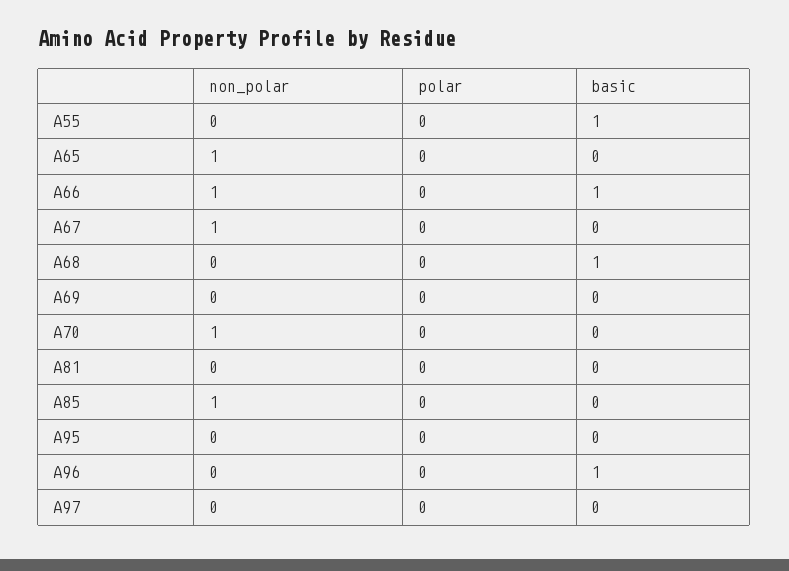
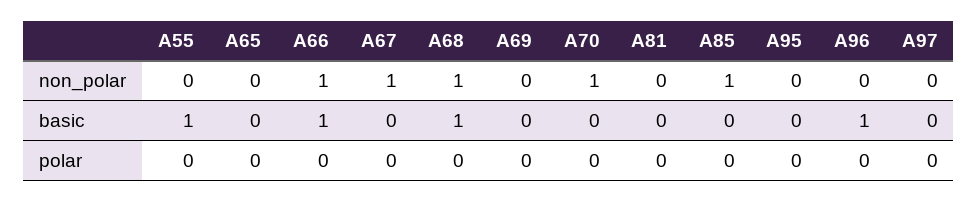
  {
    "non_polar": {
      "A55": 0,
-     "A65": 1,
+     "A65": 0,
      "A66": 1,
      "A67": 1,
-     "A68": 0,
+     "A68": 1,
      "A69": 0,
      "A70": 1,
      "A81": 0,
      "A85": 1,
      "A95": 0,
      "A96": 0,
      "A97": 0
    },
    "polar": {
      "A55": 0,
      "A65": 0,
      "A66": 0,
      "A67": 0,
      "A68": 0,
      "A69": 0,
      "A70": 0,
      "A81": 0,
      "A85": 0,
      "A95": 0,
      "A96": 0,
      "A97": 0
    },
    "basic": {
      "A55": 1,
      "A65": 0,
      "A66": 1,
      "A67": 0,
      "A68": 1,
      "A69": 0,
      "A70": 0,
      "A81": 0,
      "A85": 0,
      "A95": 0,
      "A96": 1,
      "A97": 0
    }
  }

